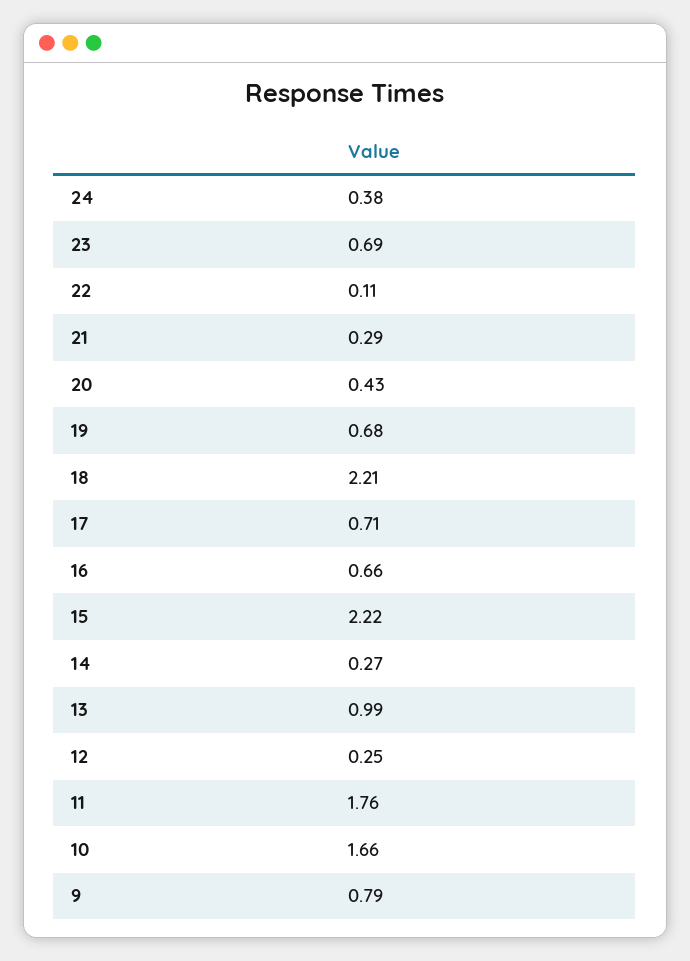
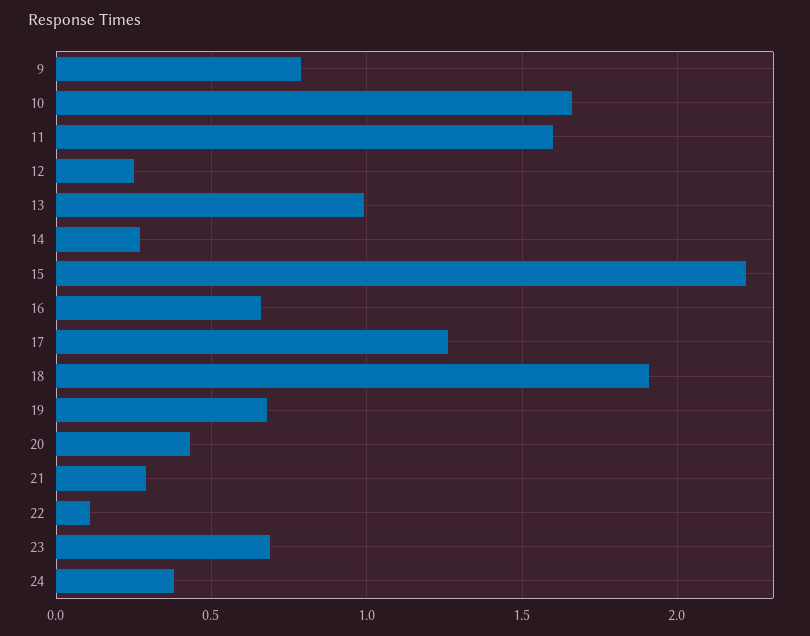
  {
    "24": 0.38,
    "23": 0.69,
    "22": 0.11,
    "21": 0.29,
    "20": 0.43,
    "19": 0.68,
-   "18": 2.21,
+   "18": 1.9,
-   "17": 0.71,
+   "17": 1.25,
    "16": 0.66,
    "15": 2.22,
    "14": 0.27,
    "13": 0.99,
    "12": 0.25,
-   "11": 1.76,
+   "11": 1.6,
    "10": 1.66,
    "9": 0.79
  }

